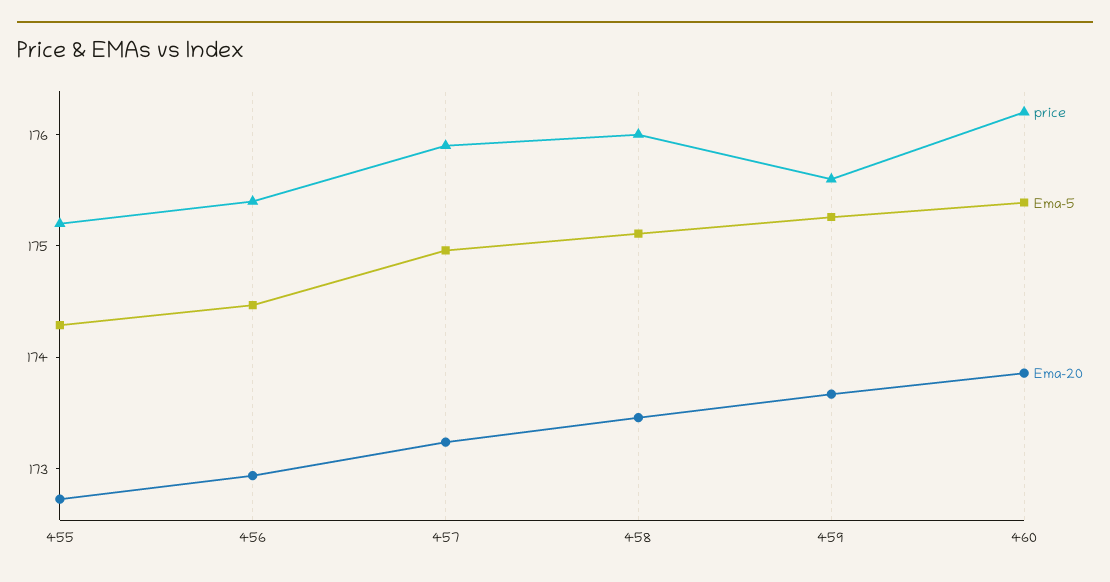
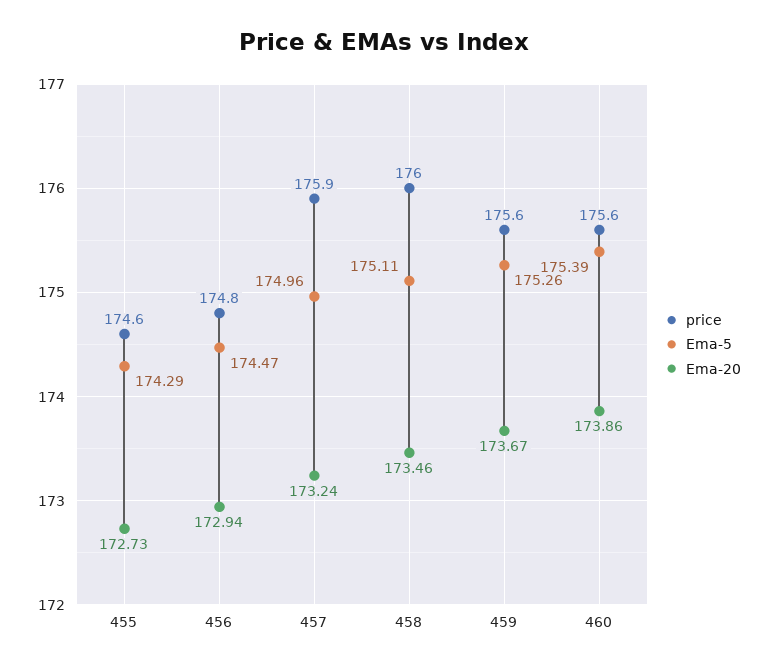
  {
    "price": {
-     "455": 175.2,
+     "455": 174.6,
-     "456": 175.4,
+     "456": 174.8,
      "457": 175.9,
      "458": 176,
      "459": 175.6,
-     "460": 176.2
+     "460": 175.6
    },
    "Ema-5": {
      "455": 174.29,
      "456": 174.47,
      "457": 174.96,
      "458": 175.11,
      "459": 175.26,
      "460": 175.39
    },
    "Ema-20": {
      "455": 172.73,
      "456": 172.94,
      "457": 173.24,
      "458": 173.46,
      "459": 173.67,
      "460": 173.86
    }
  }

